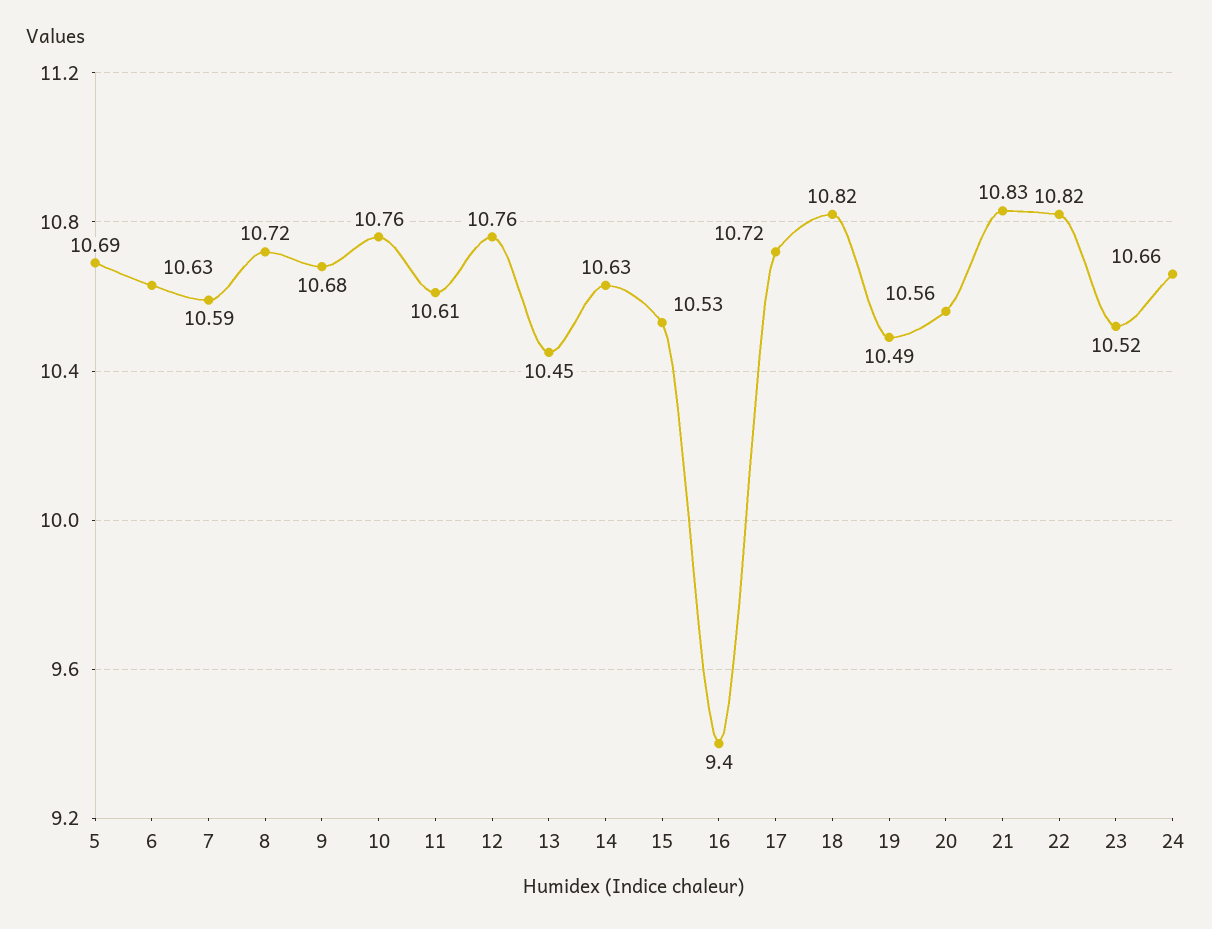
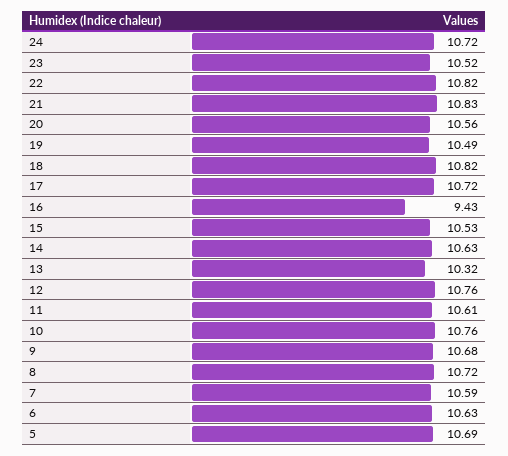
  {
    "5": 10.69,
    "6": 10.63,
    "7": 10.59,
    "8": 10.72,
    "9": 10.68,
    "10": 10.76,
    "11": 10.61,
    "12": 10.76,
-   "13": 10.45,
+   "13": 10.32,
    "14": 10.63,
    "15": 10.53,
-   "16": 9.4,
+   "16": 9.43,
    "17": 10.72,
    "18": 10.82,
    "19": 10.49,
    "20": 10.56,
    "21": 10.83,
    "22": 10.82,
    "23": 10.52,
-   "24": 10.66
+   "24": 10.72
  }

